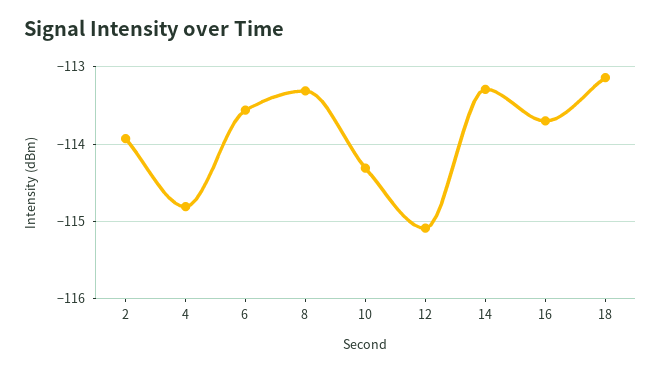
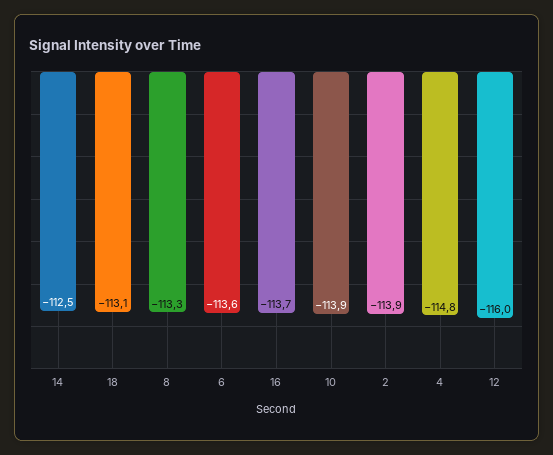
  {
    "2": -113.9,
    "4": -114.8,
    "6": -113.6,
    "8": -113.3,
-   "10": -114.3,
+   "10": -113.9,
-   "12": -115.1,
+   "12": -116,
-   "14": -113.3,
+   "14": -112.5,
    "16": -113.7,
    "18": -113.1
  }

